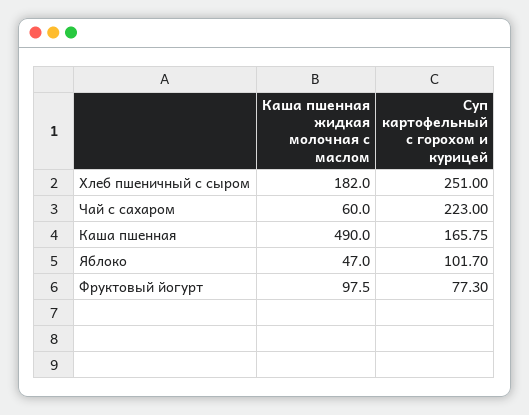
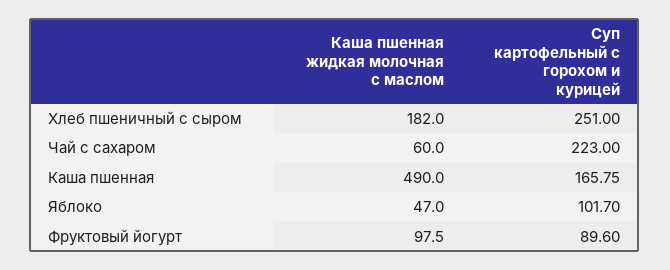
  {
    "Каша пшенная жидкая молочная с маслом": {
      "Хлеб пшеничный с сыром": 182,
      "Чай с сахаром": 60,
      "Каша пшенная": 490,
      "Яблоко": 47,
      "Фруктовый йогурт": 97.5
    },
    "Суп картофельный с горохом и курицей": {
      "Хлеб пшеничный с сыром": 251,
      "Чай с сахаром": 223,
      "Каша пшенная": 165.75,
      "Яблоко": 101.7,
-     "Фруктовый йогурт": 77.3
+     "Фруктовый йогурт": 89.6
    }
  }

